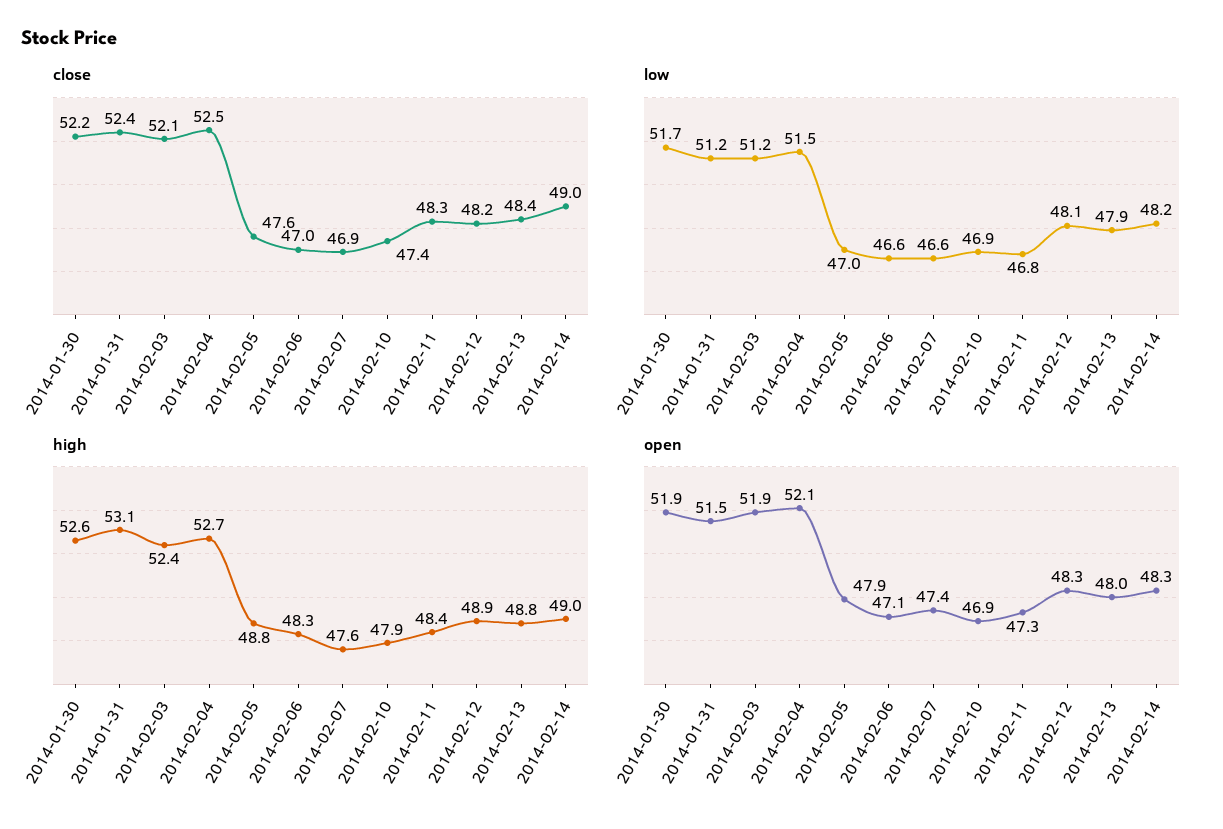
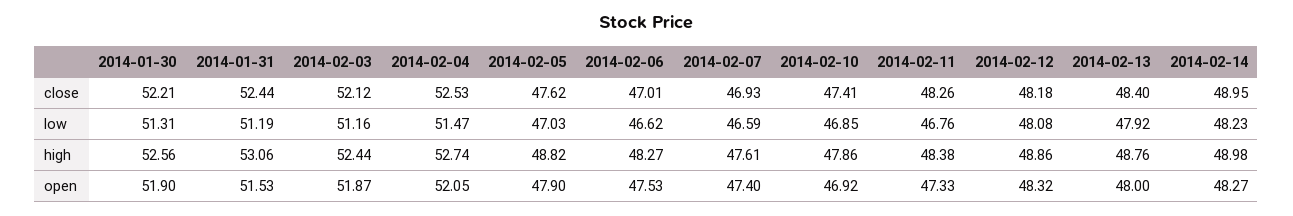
  {
    "close": {
      "2014-01-30": 52.21,
      "2014-01-31": 52.44,
      "2014-02-03": 52.12,
      "2014-02-04": 52.53,
      "2014-02-05": 47.62,
      "2014-02-06": 47.01,
      "2014-02-07": 46.93,
      "2014-02-10": 47.41,
      "2014-02-11": 48.26,
      "2014-02-12": 48.18,
      "2014-02-13": 48.4,
      "2014-02-14": 48.95
    },
    "low": {
-     "2014-01-30": 51.7,
+     "2014-01-30": 51.31,
      "2014-01-31": 51.19,
      "2014-02-03": 51.16,
      "2014-02-04": 51.47,
      "2014-02-05": 47.03,
      "2014-02-06": 46.62,
      "2014-02-07": 46.59,
      "2014-02-10": 46.85,
      "2014-02-11": 46.76,
      "2014-02-12": 48.08,
      "2014-02-13": 47.92,
      "2014-02-14": 48.23
    },
    "high": {
      "2014-01-30": 52.56,
      "2014-01-31": 53.06,
      "2014-02-03": 52.44,
      "2014-02-04": 52.74,
      "2014-02-05": 48.82,
      "2014-02-06": 48.27,
      "2014-02-07": 47.61,
      "2014-02-10": 47.86,
      "2014-02-11": 48.38,
      "2014-02-12": 48.86,
      "2014-02-13": 48.76,
      "2014-02-14": 48.98
    },
    "open": {
      "2014-01-30": 51.9,
      "2014-01-31": 51.53,
      "2014-02-03": 51.87,
      "2014-02-04": 52.05,
      "2014-02-05": 47.9,
-     "2014-02-06": 47.1,
+     "2014-02-06": 47.53,
      "2014-02-07": 47.4,
      "2014-02-10": 46.92,
      "2014-02-11": 47.33,
      "2014-02-12": 48.32,
      "2014-02-13": 48,
      "2014-02-14": 48.27
    }
  }

